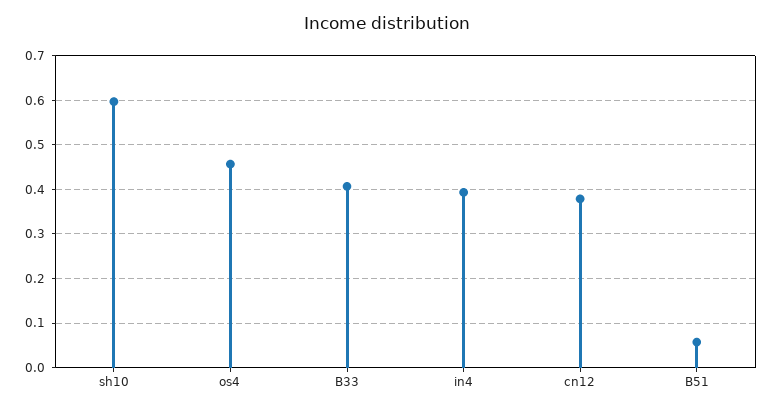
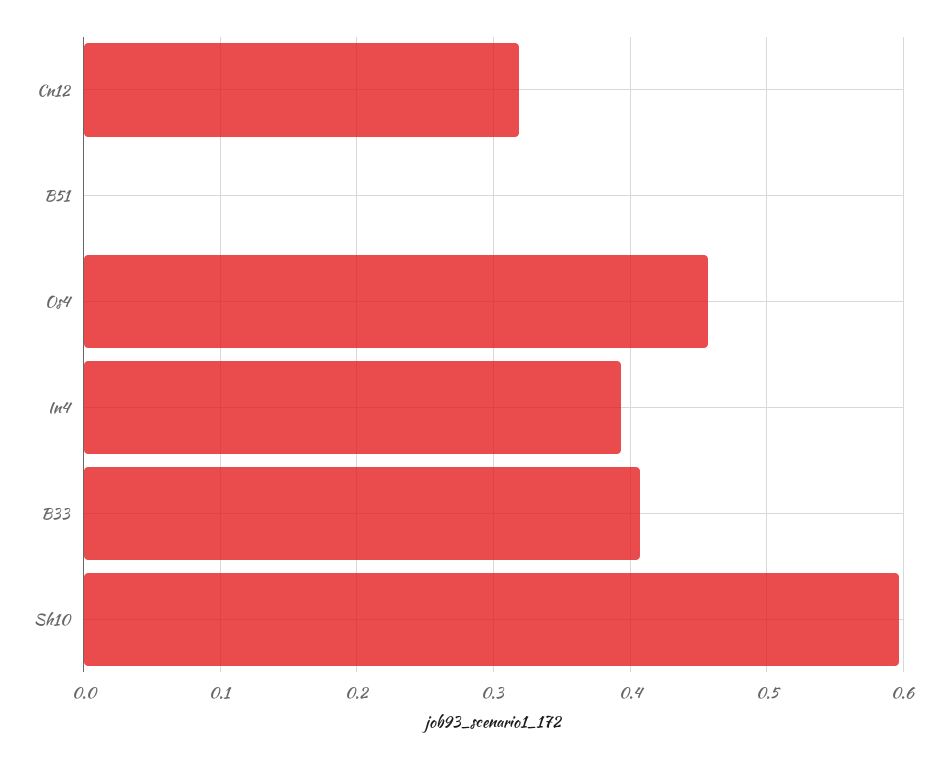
  {
    "sh10": 0.6,
    "os4": 0.46,
    "B33": 0.41,
    "in4": 0.39,
-   "cn12": 0.38,
+   "cn12": 0.32,
-   "B51": 0.06
+   "B51": 0
  }

